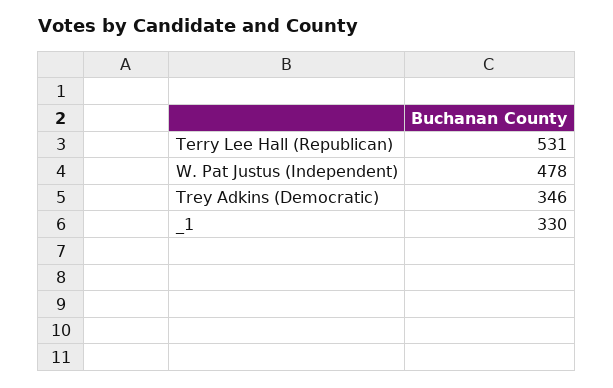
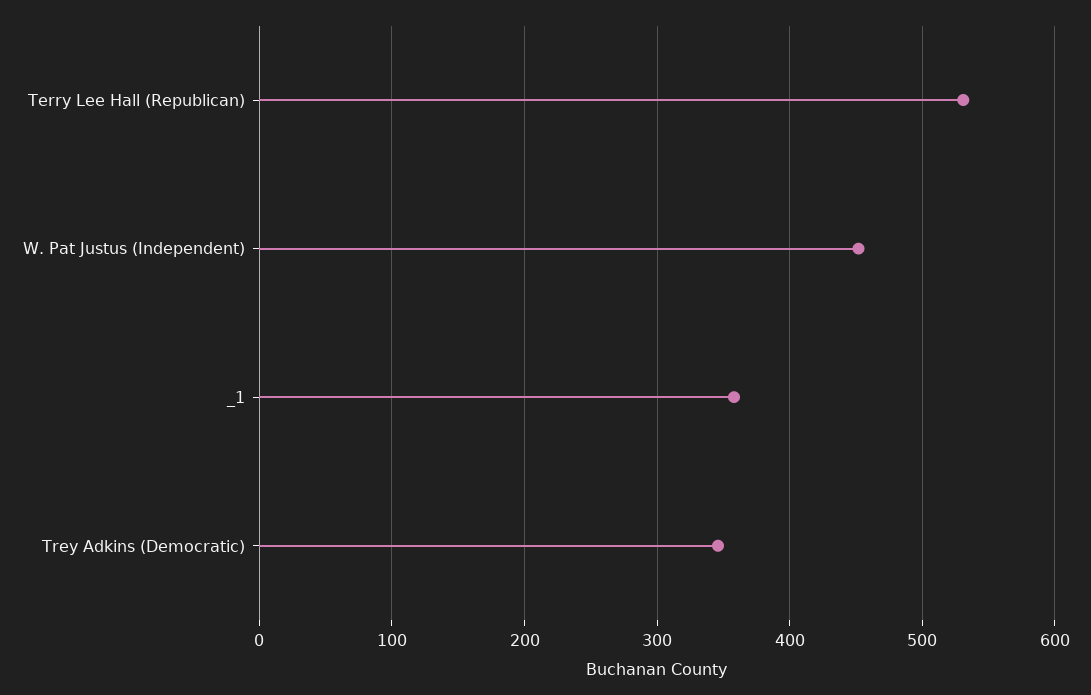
  {
    "Terry Lee Hall (Republican)": 531,
-   "W. Pat Justus (Independent)": 478,
+   "W. Pat Justus (Independent)": 450,
    "Trey Adkins (Democratic)": 346,
-   "_1": 330
+   "_1": 360
  }

